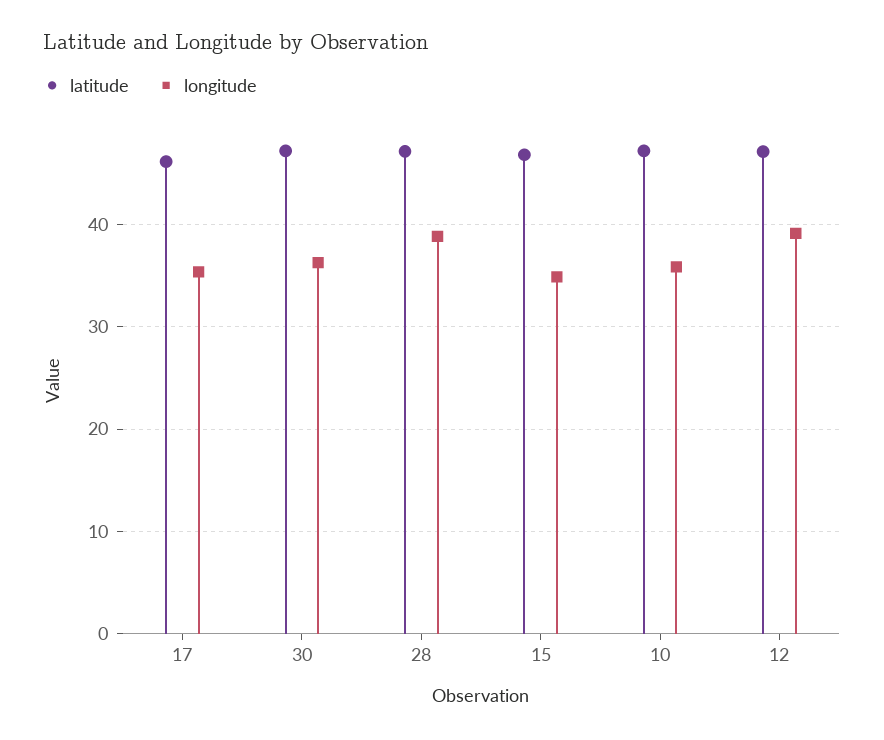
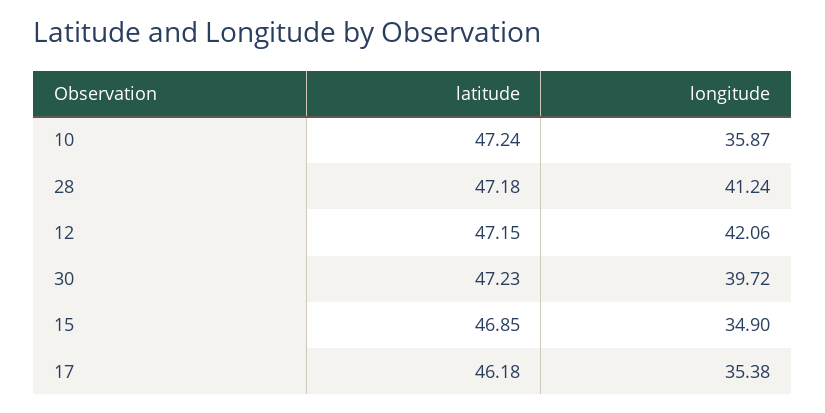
  {
    "latitude": {
      "17": 46.18,
      "30": 47.23,
      "28": 47.18,
      "15": 46.85,
      "10": 47.24,
      "12": 47.15
    },
    "longitude": {
      "17": 35.38,
-     "30": 36,
+     "30": 39.72,
-     "28": 39,
+     "28": 41.24,
      "15": 34.9,
      "10": 35.87,
-     "12": 39
+     "12": 42.06
    }
  }

